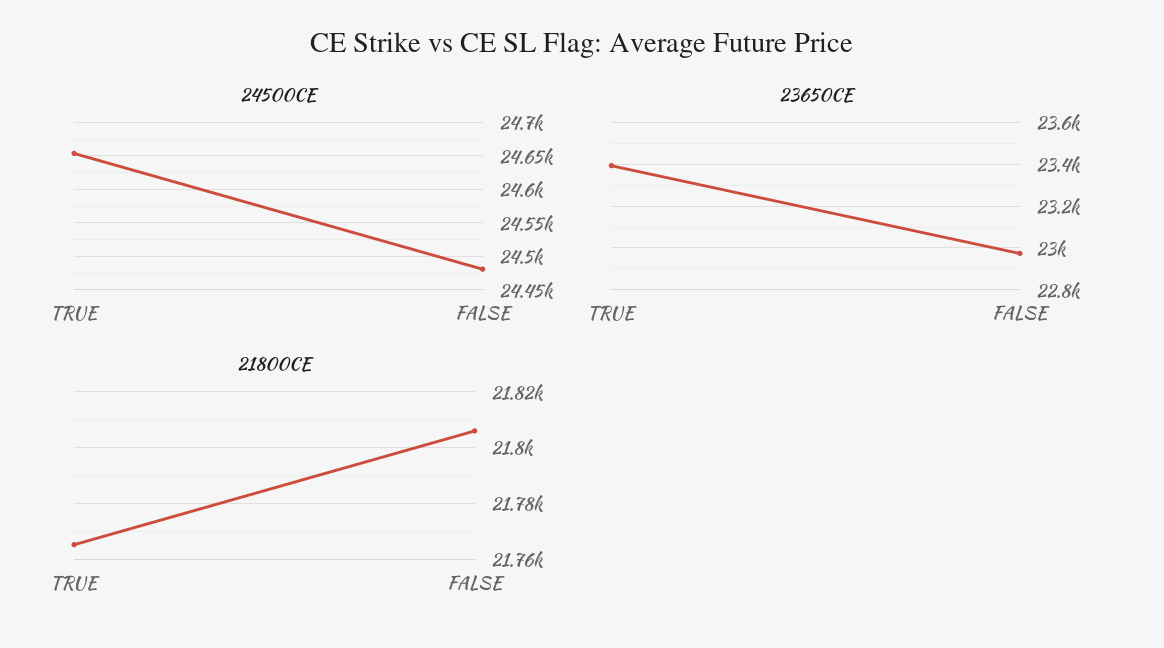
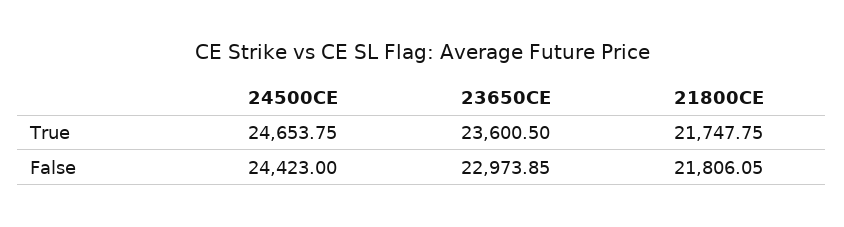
  {
    "24500CE": {
      "TRUE": 24653.75,
-     "FALSE": 24480
+     "FALSE": 24423
    },
    "23650CE": {
-     "TRUE": 23400,
+     "TRUE": 23600.5,
      "FALSE": 22973.85
    },
    "21800CE": {
-     "TRUE": 21765,
+     "TRUE": 21747.75,
      "FALSE": 21806.05
    }
  }

